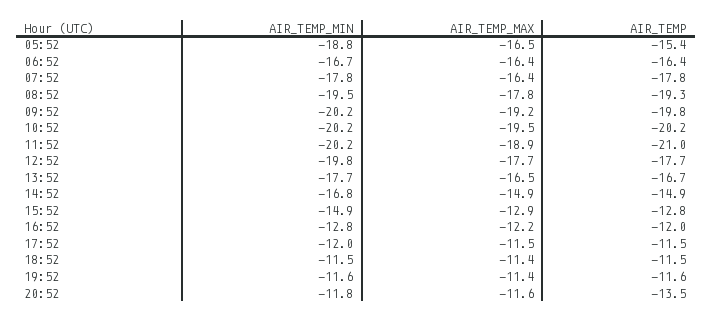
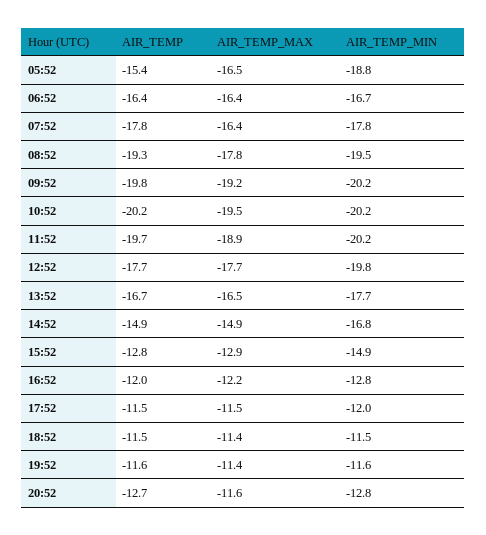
  {
    "AIR_TEMP_MIN": {
      "05:52": -18.8,
      "06:52": -16.7,
      "07:52": -17.8,
      "08:52": -19.5,
      "09:52": -20.2,
      "10:52": -20.2,
      "11:52": -20.2,
      "12:52": -19.8,
      "13:52": -17.7,
      "14:52": -16.8,
      "15:52": -14.9,
      "16:52": -12.8,
      "17:52": -12,
      "18:52": -11.5,
      "19:52": -11.6,
-     "20:52": -11.8
+     "20:52": -12.8
    },
    "AIR_TEMP_MAX": {
      "05:52": -16.5,
      "06:52": -16.4,
      "07:52": -16.4,
      "08:52": -17.8,
      "09:52": -19.2,
      "10:52": -19.5,
      "11:52": -18.9,
      "12:52": -17.7,
      "13:52": -16.5,
      "14:52": -14.9,
      "15:52": -12.9,
      "16:52": -12.2,
      "17:52": -11.5,
      "18:52": -11.4,
      "19:52": -11.4,
      "20:52": -11.6
    },
    "AIR_TEMP": {
      "05:52": -15.4,
      "06:52": -16.4,
      "07:52": -17.8,
      "08:52": -19.3,
      "09:52": -19.8,
      "10:52": -20.2,
-     "11:52": -21,
+     "11:52": -19.7,
      "12:52": -17.7,
      "13:52": -16.7,
      "14:52": -14.9,
      "15:52": -12.8,
      "16:52": -12,
      "17:52": -11.5,
      "18:52": -11.5,
      "19:52": -11.6,
-     "20:52": -13.5
+     "20:52": -12.7
    }
  }

